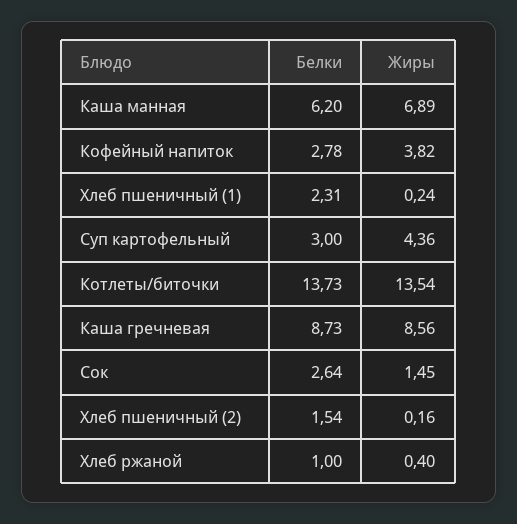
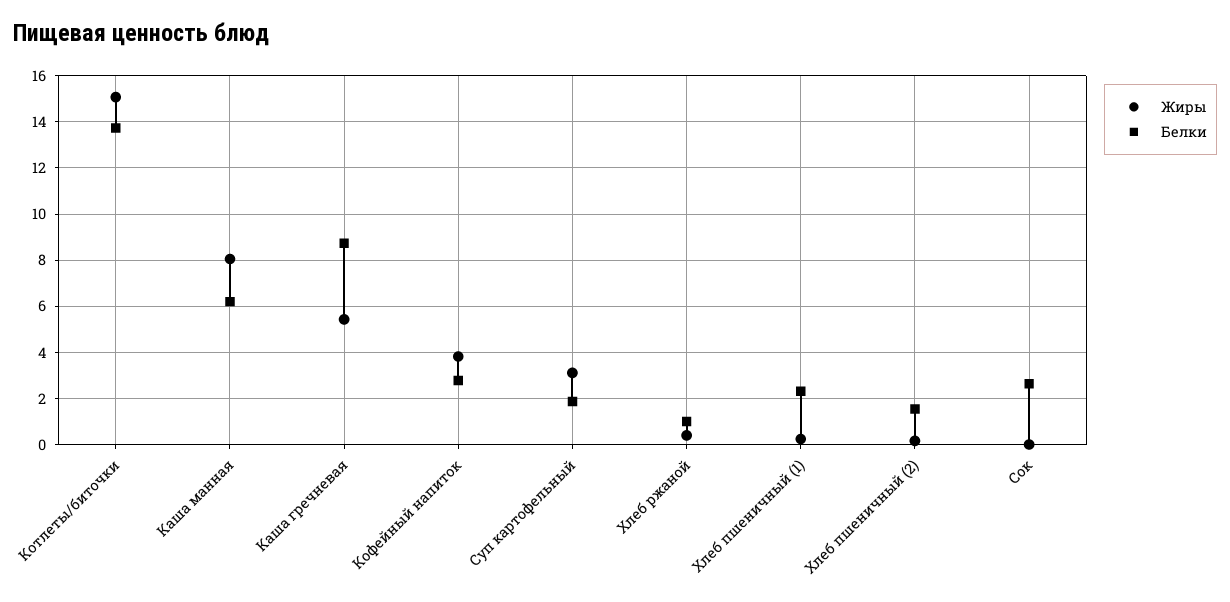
  {
    "Белки": {
      "Каша манная": 6.2,
      "Кофейный напиток": 2.78,
      "Хлеб пшеничный (1)": 2.31,
-     "Суп картофельный": 3,
+     "Суп картофельный": 2,
      "Котлеты/биточки": 13.73,
      "Каша гречневая": 8.73,
      "Сок": 2.64,
      "Хлеб пшеничный (2)": 1.54,
      "Хлеб ржаной": 1
    },
    "Жиры": {
-     "Каша манная": 6.89,
+     "Каша манная": 8,
      "Кофейный напиток": 3.82,
      "Хлеб пшеничный (1)": 0.24,
-     "Суп картофельный": 4.36,
+     "Суп картофельный": 3,
-     "Котлеты/биточки": 13.54,
+     "Котлеты/биточки": 15,
-     "Каша гречневая": 8.56,
+     "Каша гречневая": 5.5,
-     "Сок": 1.45,
+     "Сок": 0,
      "Хлеб пшеничный (2)": 0.16,
      "Хлеб ржаной": 0.4
    }
  }

